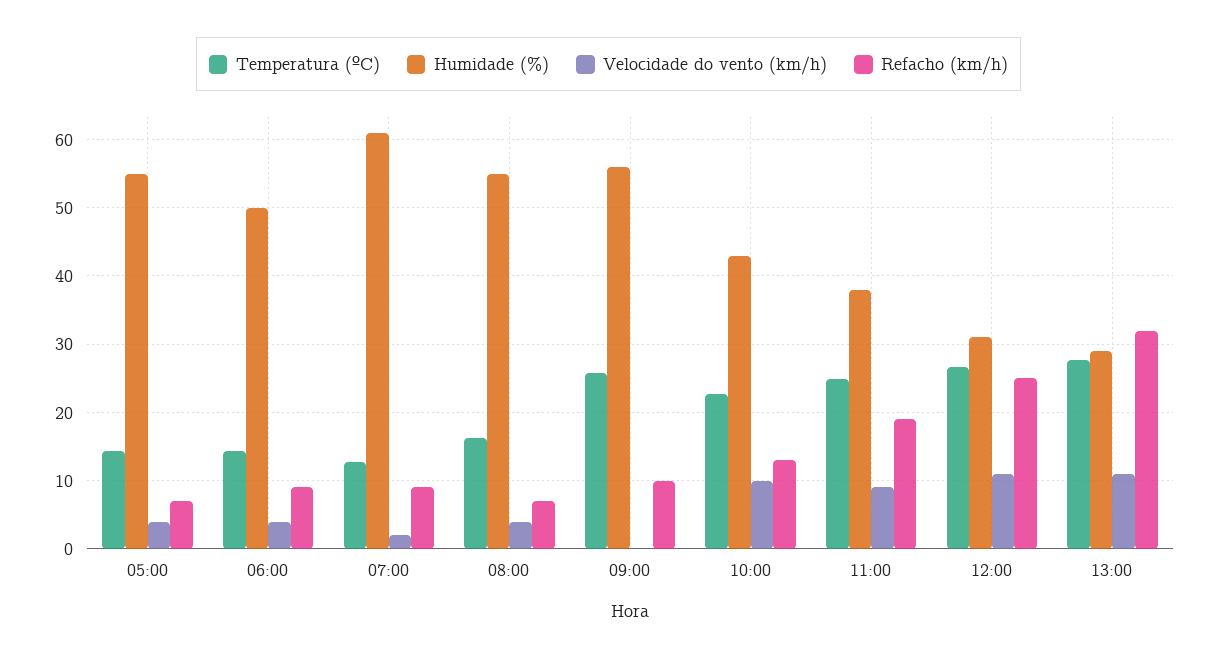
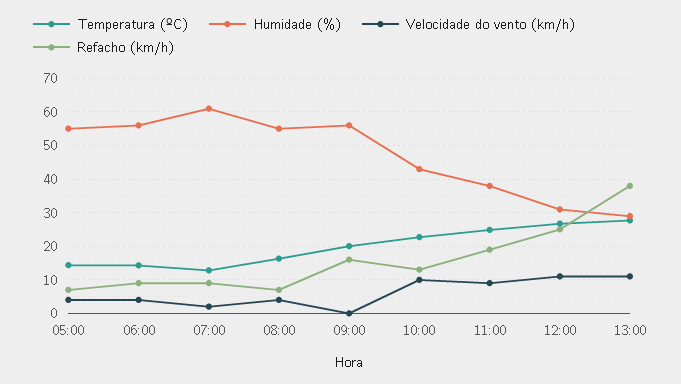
  {
    "Temperatura (ºC)": {
      "05:00": 14,
      "06:00": 14,
      "07:00": 13,
      "08:00": 16,
-     "09:00": 26,
+     "09:00": 20,
      "10:00": 23,
      "11:00": 25,
      "12:00": 27,
      "13:00": 28
    },
    "Humidade (%)": {
      "05:00": 55,
-     "06:00": 50,
+     "06:00": 56,
      "07:00": 61,
      "08:00": 55,
      "09:00": 56,
      "10:00": 43,
      "11:00": 38,
      "12:00": 31,
      "13:00": 29
    },
    "Velocidade do vento (km/h)": {
      "05:00": 4,
      "06:00": 4,
      "07:00": 2,
      "08:00": 4,
      "09:00": 0,
      "10:00": 10,
      "11:00": 9,
      "12:00": 11,
      "13:00": 11
    },
    "Refacho (km/h)": {
      "05:00": 7,
      "06:00": 9,
      "07:00": 9,
      "08:00": 7,
-     "09:00": 10,
+     "09:00": 16,
      "10:00": 13,
      "11:00": 19,
      "12:00": 25,
-     "13:00": 32
+     "13:00": 38
    }
  }

